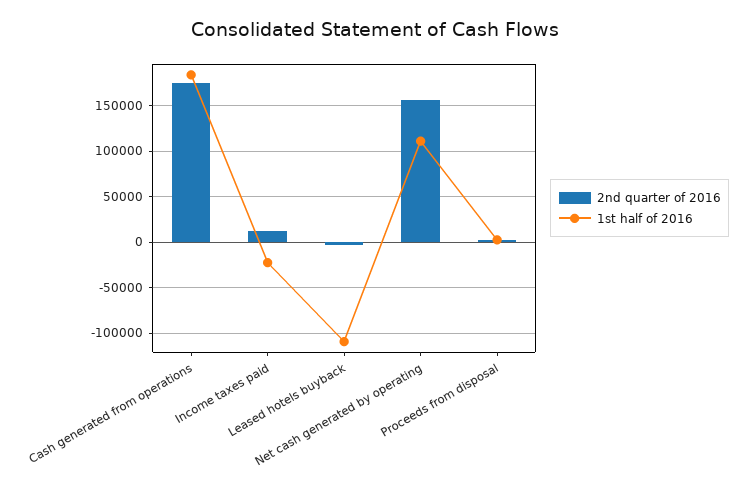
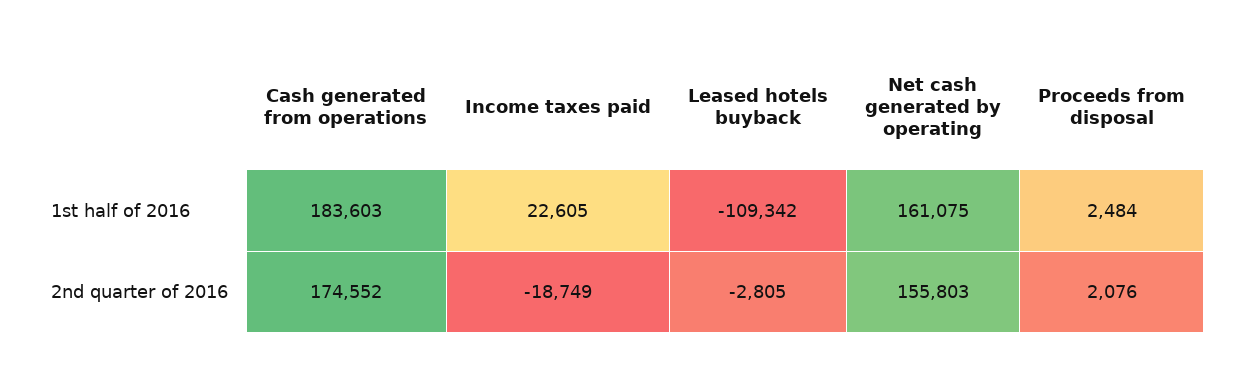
  {
    "2nd quarter of 2016": {
      "Cash generated from operations": 174552,
-     "Income taxes paid": 10000,
+     "Income taxes paid": -18749,
      "Leased hotels buyback": -2805,
      "Net cash generated by operating": 155803,
      "Proceeds from disposal": 2076
    },
    "1st half of 2016": {
      "Cash generated from operations": 183603,
-     "Income taxes paid": -20000,
+     "Income taxes paid": 22605,
      "Leased hotels buyback": -109342,
-     "Net cash generated by operating": 110000,
+     "Net cash generated by operating": 161075,
      "Proceeds from disposal": 2484
    }
  }

